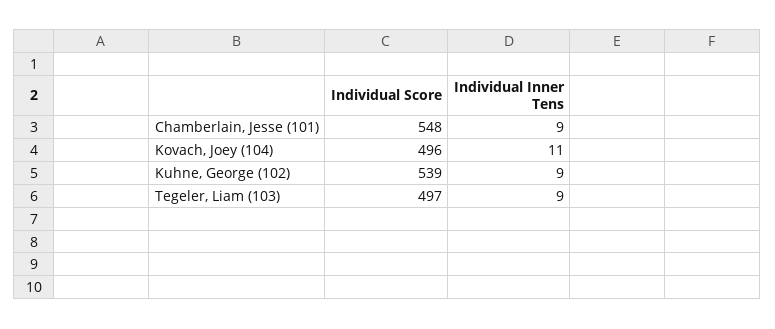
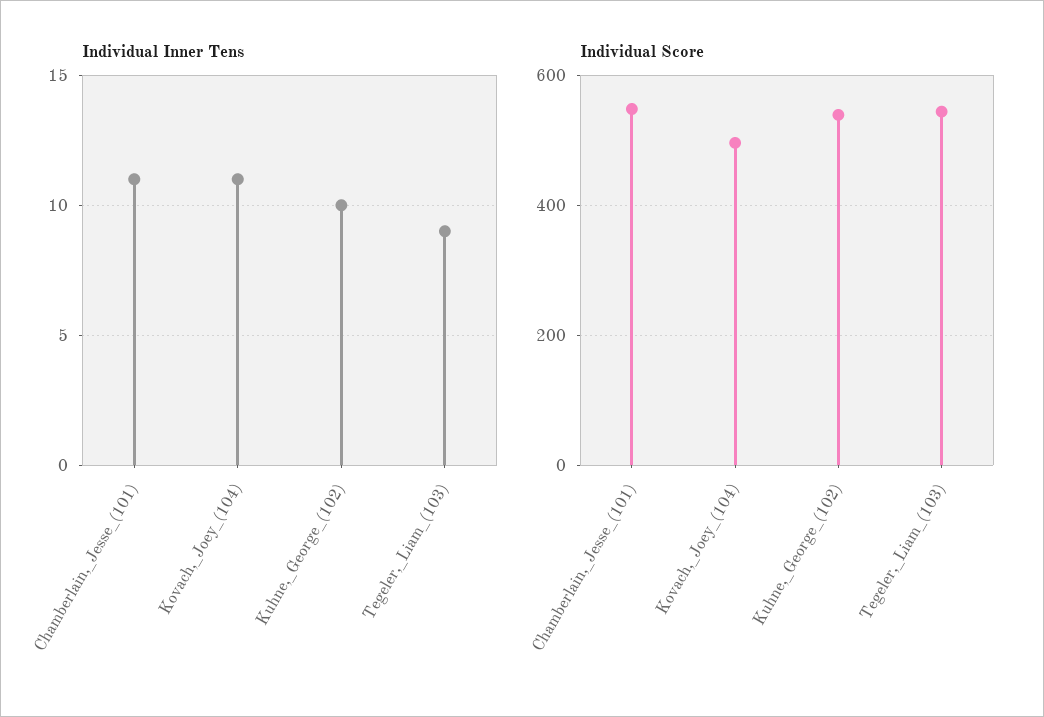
  {
    "Individual Score": {
      "Chamberlain, Jesse (101)": 548,
      "Kovach, Joey (104)": 496,
      "Kuhne, George (102)": 539,
-     "Tegeler, Liam (103)": 497
+     "Tegeler, Liam (103)": 540
    },
    "Individual Inner Tens": {
-     "Chamberlain, Jesse (101)": 9,
+     "Chamberlain, Jesse (101)": 11,
      "Kovach, Joey (104)": 11,
-     "Kuhne, George (102)": 9,
+     "Kuhne, George (102)": 10,
      "Tegeler, Liam (103)": 9
    }
  }

